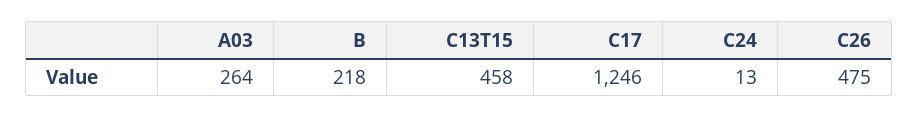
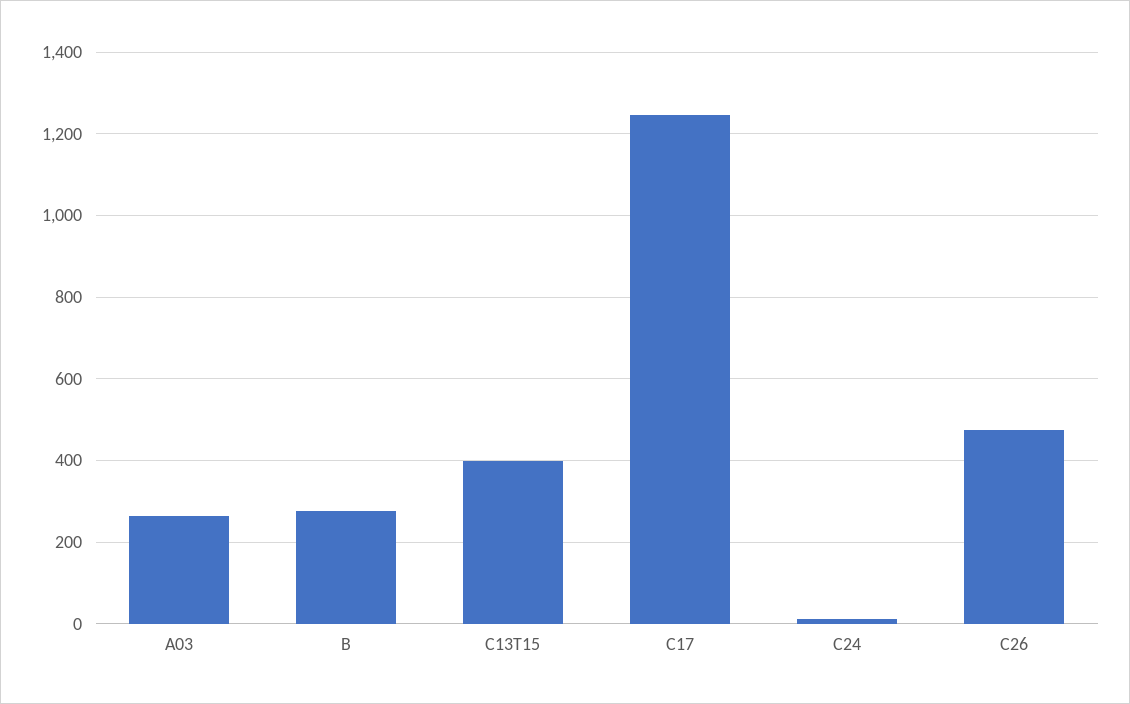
  {
    "A03": 264,
-   "B": 218,
+   "B": 280,
-   "C13T15": 458,
+   "C13T15": 400,
    "C17": 1246,
    "C24": 13,
    "C26": 475
  }

